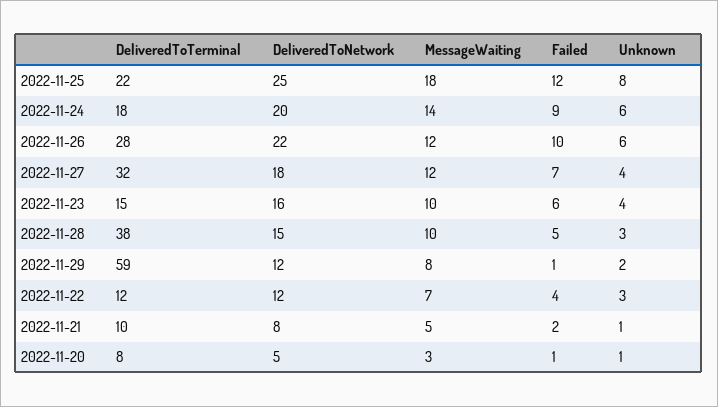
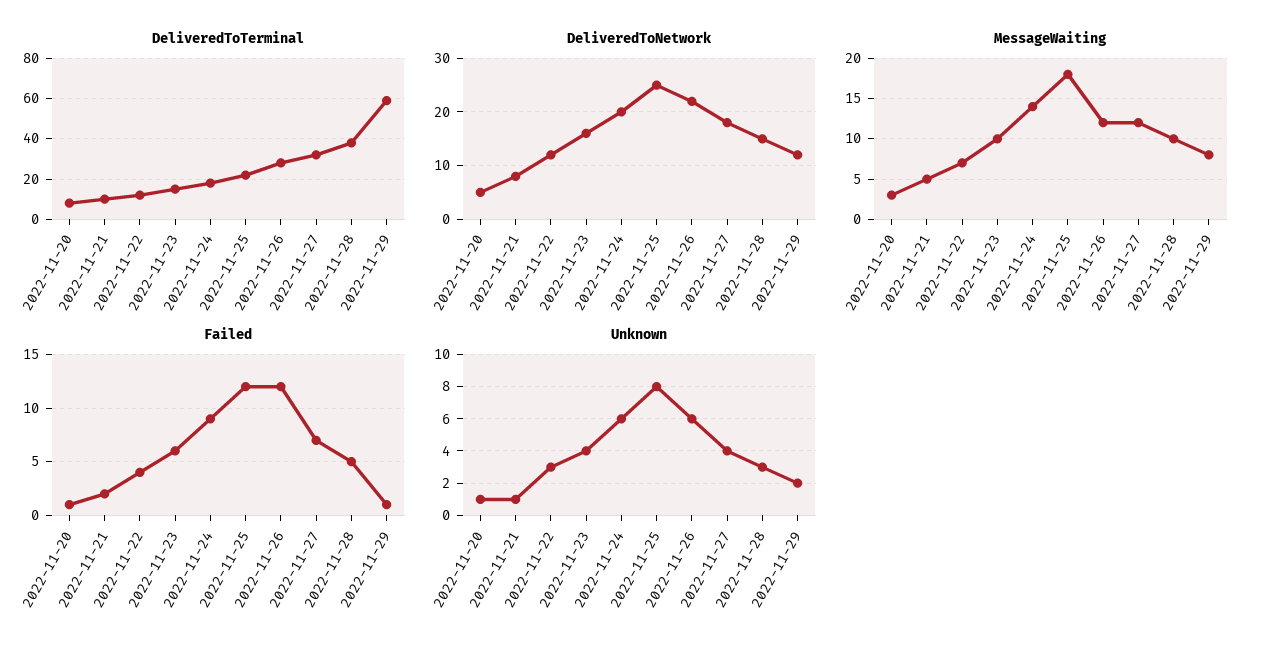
  {
    "DeliveredToTerminal": {
      "2022-11-25": 22,
      "2022-11-24": 18,
      "2022-11-26": 28,
      "2022-11-27": 32,
      "2022-11-23": 15,
      "2022-11-28": 38,
      "2022-11-29": 59,
      "2022-11-22": 12,
      "2022-11-21": 10,
      "2022-11-20": 8
    },
    "DeliveredToNetwork": {
      "2022-11-25": 25,
      "2022-11-24": 20,
      "2022-11-26": 22,
      "2022-11-27": 18,
      "2022-11-23": 16,
      "2022-11-28": 15,
      "2022-11-29": 12,
      "2022-11-22": 12,
      "2022-11-21": 8,
      "2022-11-20": 5
    },
    "MessageWaiting": {
      "2022-11-25": 18,
      "2022-11-24": 14,
      "2022-11-26": 12,
      "2022-11-27": 12,
      "2022-11-23": 10,
      "2022-11-28": 10,
      "2022-11-29": 8,
      "2022-11-22": 7,
      "2022-11-21": 5,
      "2022-11-20": 3
    },
    "Failed": {
      "2022-11-25": 12,
      "2022-11-24": 9,
-     "2022-11-26": 10,
+     "2022-11-26": 12,
      "2022-11-27": 7,
      "2022-11-23": 6,
      "2022-11-28": 5,
      "2022-11-29": 1,
      "2022-11-22": 4,
      "2022-11-21": 2,
      "2022-11-20": 1
    },
    "Unknown": {
      "2022-11-25": 8,
      "2022-11-24": 6,
      "2022-11-26": 6,
      "2022-11-27": 4,
      "2022-11-23": 4,
      "2022-11-28": 3,
      "2022-11-29": 2,
      "2022-11-22": 3,
      "2022-11-21": 1,
      "2022-11-20": 1
    }
  }

